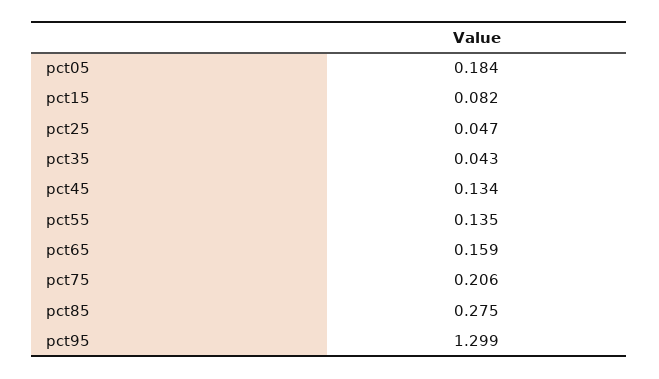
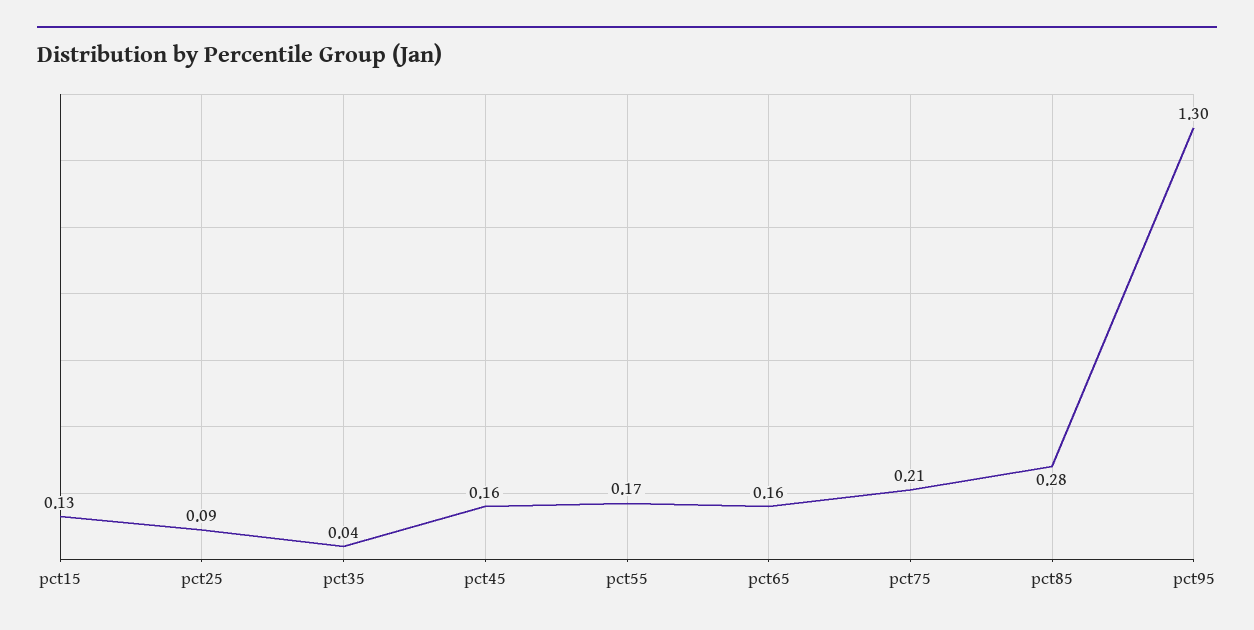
  {
-   "pct05": 0.184,
-   "pct15": 0.082,
+   "pct15": 0.13,
-   "pct25": 0.047,
+   "pct25": 0.09,
    "pct35": 0.043,
-   "pct45": 0.134,
+   "pct45": 0.16,
-   "pct55": 0.135,
+   "pct55": 0.17,
    "pct65": 0.159,
    "pct75": 0.206,
    "pct85": 0.275,
    "pct95": 1.299
  }

